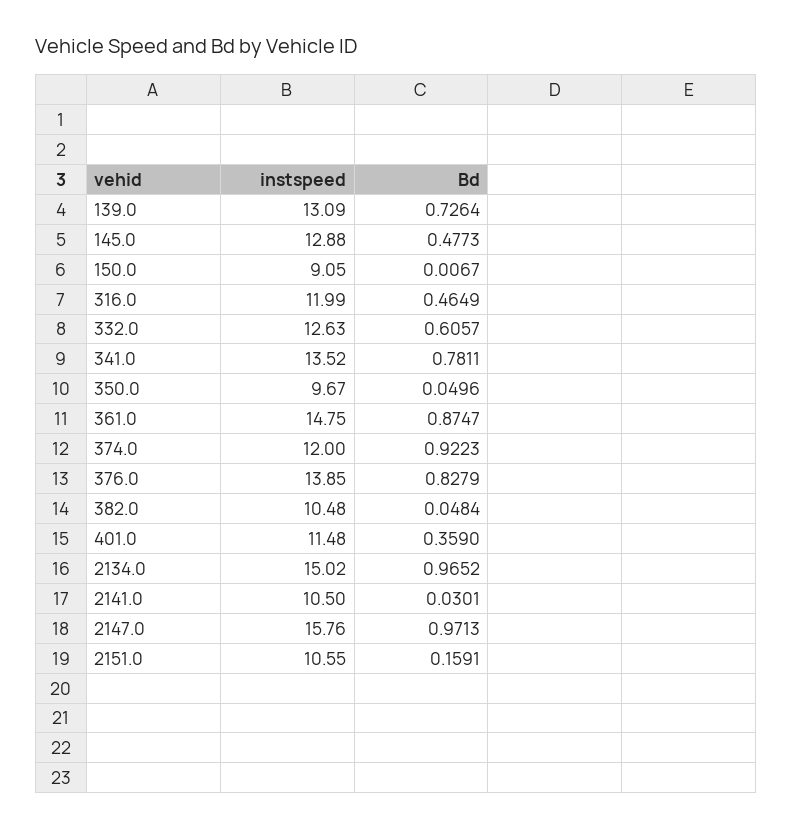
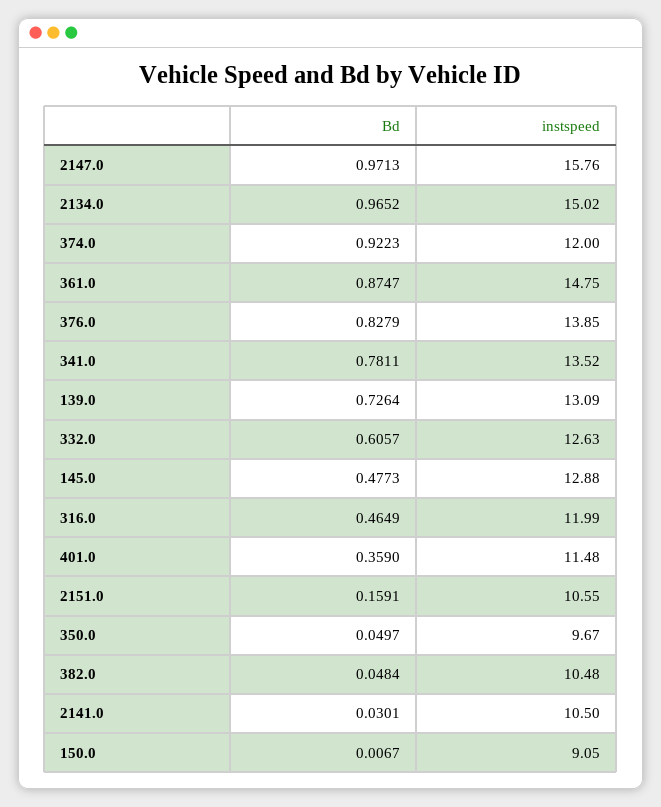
  {
    "instspeed": {
      "139.0": 13.09,
      "145.0": 12.88,
      "150.0": 9.05,
      "316.0": 11.99,
      "332.0": 12.63,
      "341.0": 13.52,
      "350.0": 9.67,
      "361.0": 14.75,
      "374.0": 12,
      "376.0": 13.85,
      "382.0": 10.48,
      "401.0": 11.48,
      "2134.0": 15.02,
      "2141.0": 10.5,
      "2147.0": 15.76,
      "2151.0": 10.55
    },
    "Bd": {
      "139.0": 0.7264,
      "145.0": 0.4773,
      "150.0": 0.0067,
      "316.0": 0.4649,
      "332.0": 0.6057,
      "341.0": 0.7811,
-     "350.0": 0.0496,
+     "350.0": 0.0497,
      "361.0": 0.8747,
      "374.0": 0.9223,
      "376.0": 0.8279,
      "382.0": 0.0484,
      "401.0": 0.359,
      "2134.0": 0.9652,
      "2141.0": 0.0301,
      "2147.0": 0.9713,
      "2151.0": 0.1591
    }
  }

